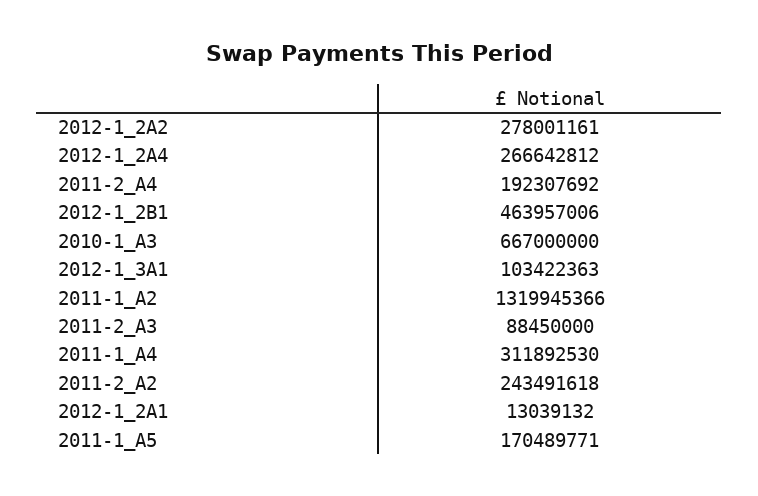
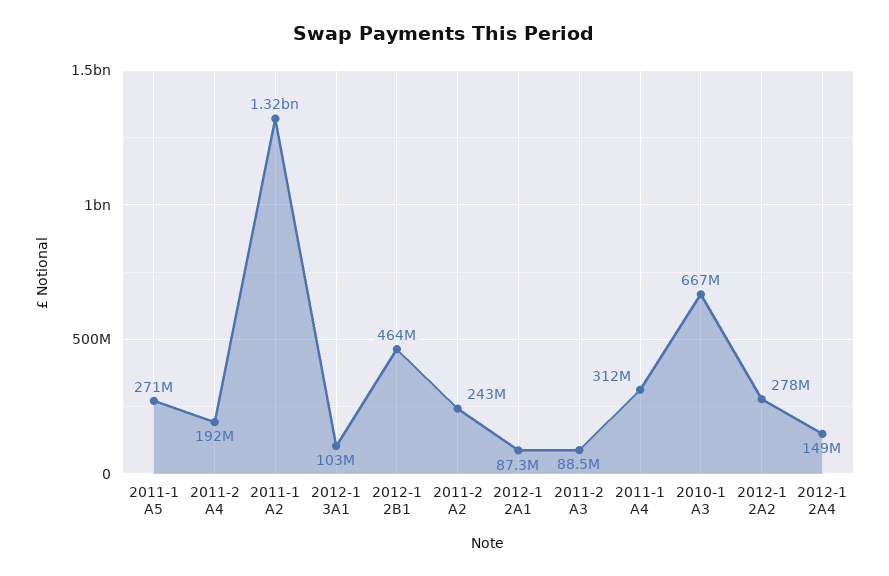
  {
    "2012-1_2A2": 278001161,
-   "2012-1_2A4": 266642812,
+   "2012-1_2A4": 149000000,
    "2011-2_A4": 192307692,
    "2012-1_2B1": 463957006,
    "2010-1_A3": 667000000,
    "2012-1_3A1": 103422363,
    "2011-1_A2": 1319945366,
    "2011-2_A3": 88450000,
    "2011-1_A4": 311892530,
    "2011-2_A2": 243491618,
-   "2012-1_2A1": 13039132,
+   "2012-1_2A1": 87300000,
-   "2011-1_A5": 170489771
+   "2011-1_A5": 271000000
  }

